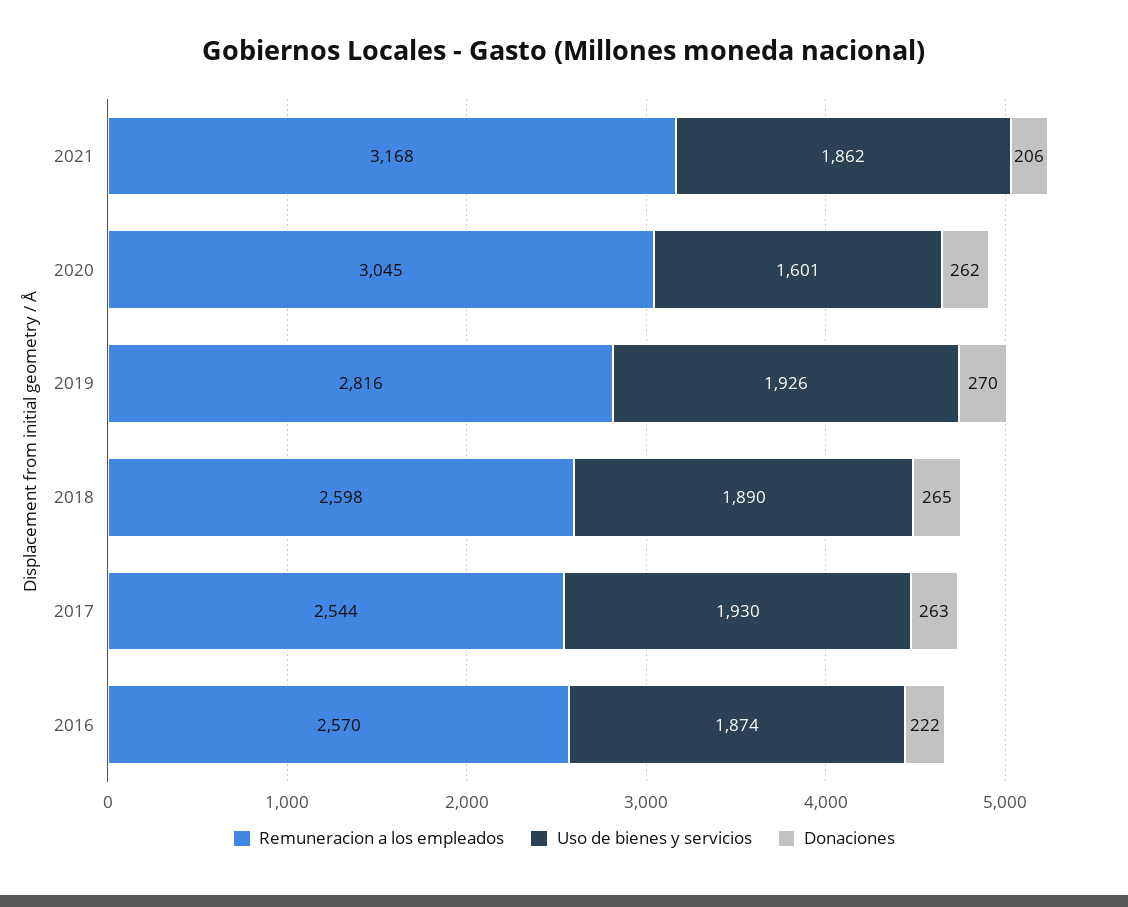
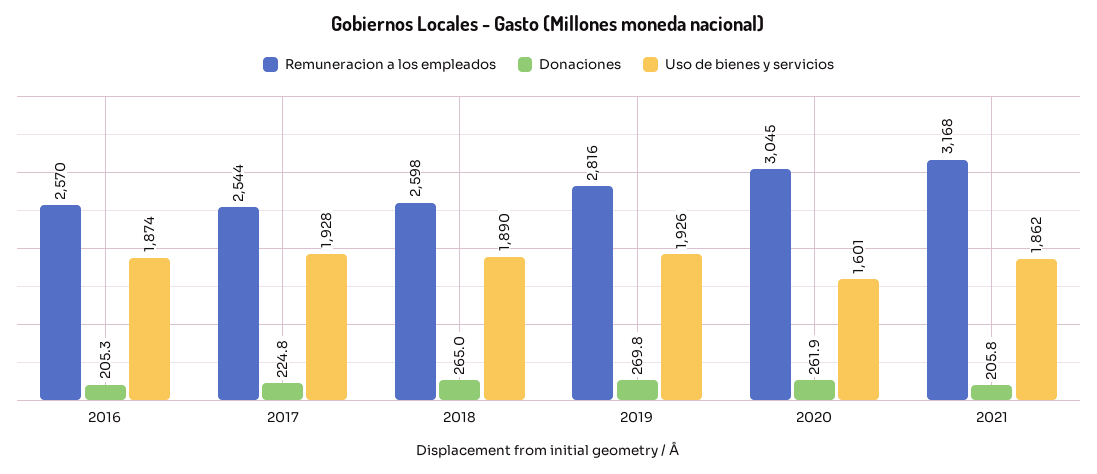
  {
    "Remuneracion a los empleados": {
      "2021": 3168,
      "2020": 3045,
      "2019": 2816,
      "2018": 2598,
      "2017": 2544,
      "2016": 2570
    },
    "Uso de bienes y servicios": {
      "2021": 1862,
      "2020": 1601,
      "2019": 1926,
      "2018": 1890,
-     "2017": 1930,
+     "2017": 1928,
      "2016": 1874
    },
    "Donaciones": {
      "2021": 205.8,
      "2020": 261.9,
      "2019": 269.8,
      "2018": 265,
-     "2017": 263,
+     "2017": 224.8,
-     "2016": 222
+     "2016": 205.3
    }
  }

